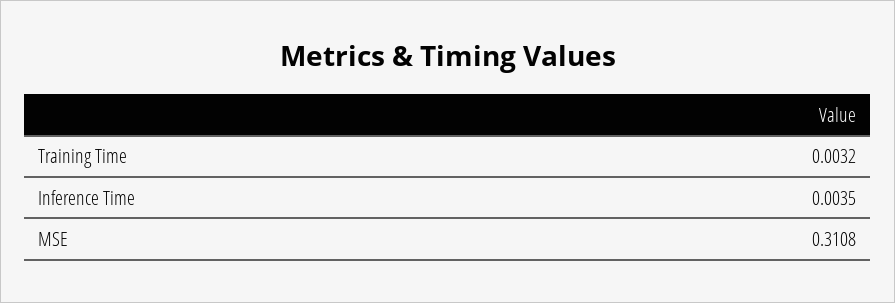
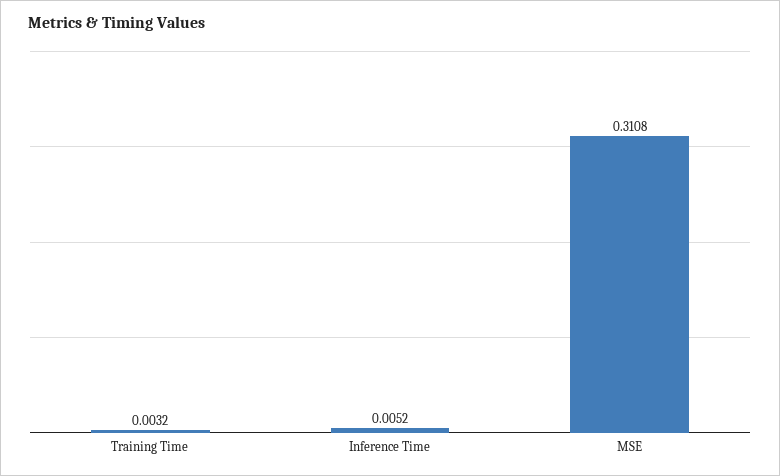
  {
    "Training Time": 0.0032,
-   "Inference Time": 0.0035,
+   "Inference Time": 0.0052,
    "MSE": 0.3108
  }

